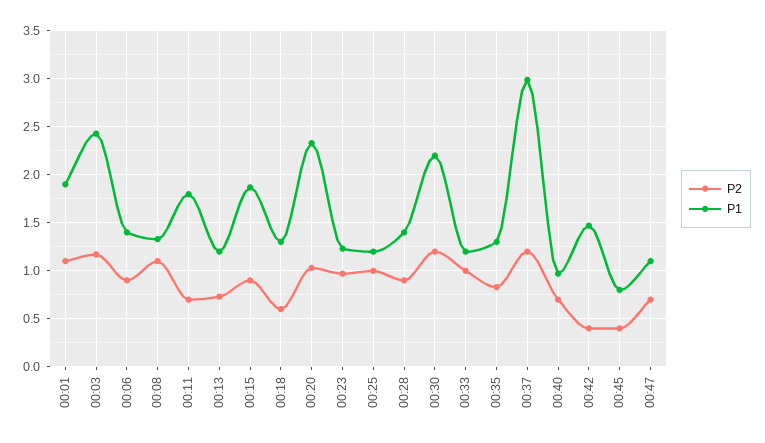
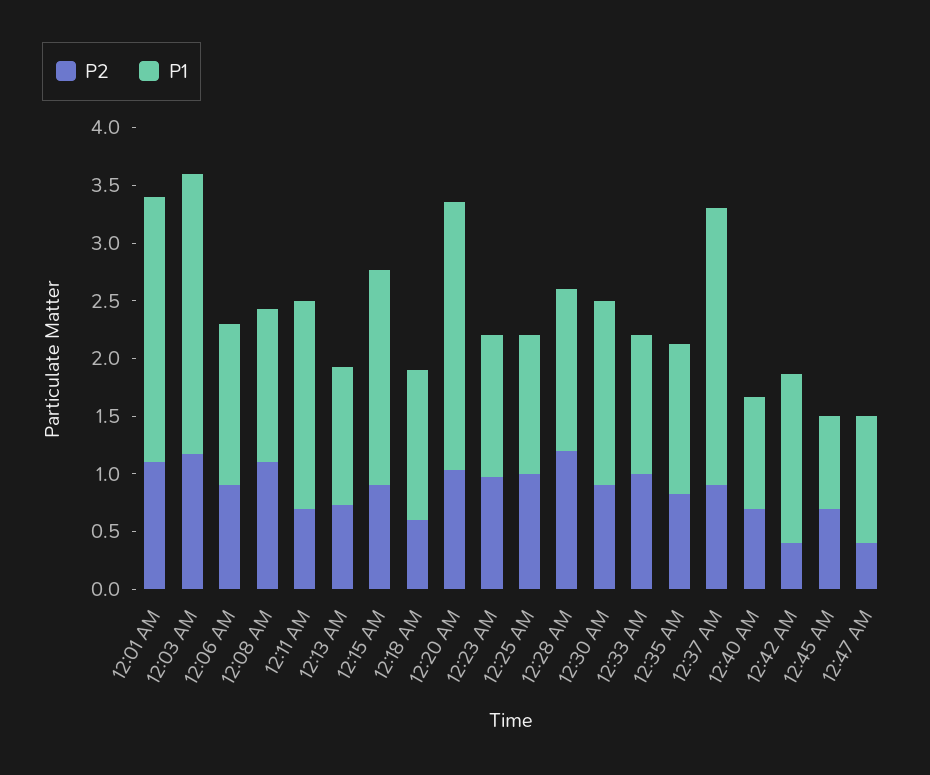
  {
    "P2": {
      "00:01": 1.1,
      "00:03": 1.2,
      "00:06": 0.9,
      "00:08": 1.1,
      "00:11": 0.7,
      "00:13": 0.7,
      "00:15": 0.9,
      "00:18": 0.6,
      "00:20": 1,
      "00:23": 1,
      "00:25": 1,
-     "00:28": 0.9,
+     "00:28": 1.2,
-     "00:30": 1.2,
+     "00:30": 0.9,
      "00:33": 1,
      "00:35": 0.8,
-     "00:37": 1.2,
+     "00:37": 0.9,
      "00:40": 0.7,
      "00:42": 0.4,
-     "00:45": 0.4,
+     "00:45": 0.7,
-     "00:47": 0.7
+     "00:47": 0.4
    },
    "P1": {
-     "00:01": 1.9,
+     "00:01": 2.3,
      "00:03": 2.4,
      "00:06": 1.4,
      "00:08": 1.3,
      "00:11": 1.8,
      "00:13": 1.2,
      "00:15": 1.9,
      "00:18": 1.3,
      "00:20": 2.3,
      "00:23": 1.2,
      "00:25": 1.2,
      "00:28": 1.4,
-     "00:30": 2.2,
+     "00:30": 1.6,
      "00:33": 1.2,
      "00:35": 1.3,
-     "00:37": 3,
+     "00:37": 2.4,
      "00:40": 1,
      "00:42": 1.5,
      "00:45": 0.8,
      "00:47": 1.1
    }
  }

